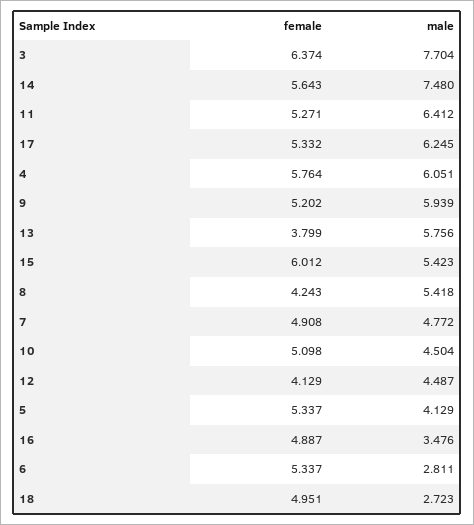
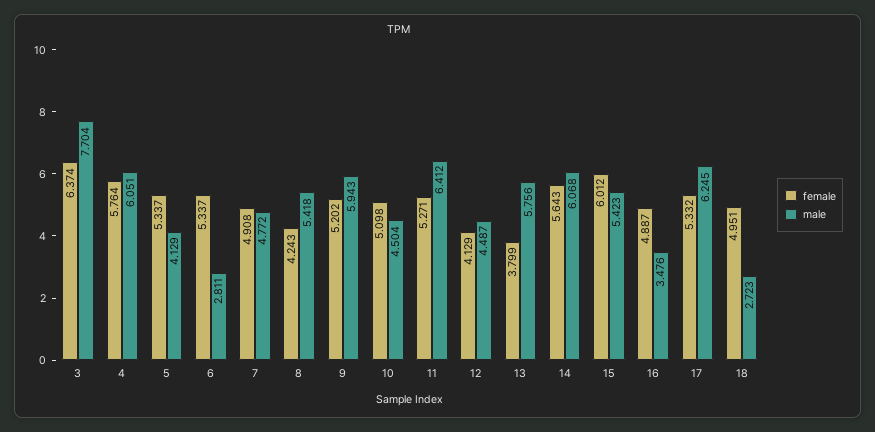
  {
    "female": {
      "3": 6.374,
      "14": 5.643,
      "11": 5.271,
      "17": 5.332,
      "4": 5.764,
      "9": 5.202,
      "13": 3.799,
      "15": 6.012,
      "8": 4.243,
      "7": 4.908,
      "10": 5.098,
      "12": 4.129,
      "5": 5.337,
      "16": 4.887,
      "6": 5.337,
      "18": 4.951
    },
    "male": {
      "3": 7.704,
-     "14": 7.48,
+     "14": 6.068,
      "11": 6.412,
      "17": 6.245,
      "4": 6.051,
-     "9": 5.939,
+     "9": 5.943,
      "13": 5.756,
      "15": 5.423,
      "8": 5.418,
      "7": 4.772,
      "10": 4.504,
      "12": 4.487,
      "5": 4.129,
      "16": 3.476,
      "6": 2.811,
      "18": 2.723
    }
  }

